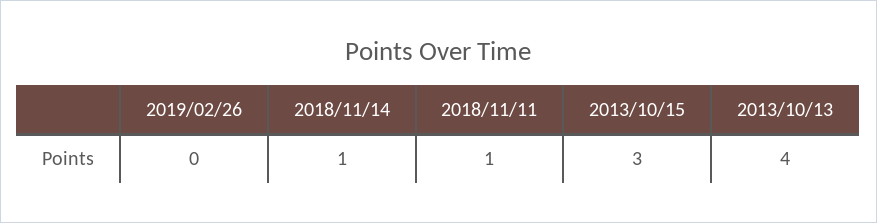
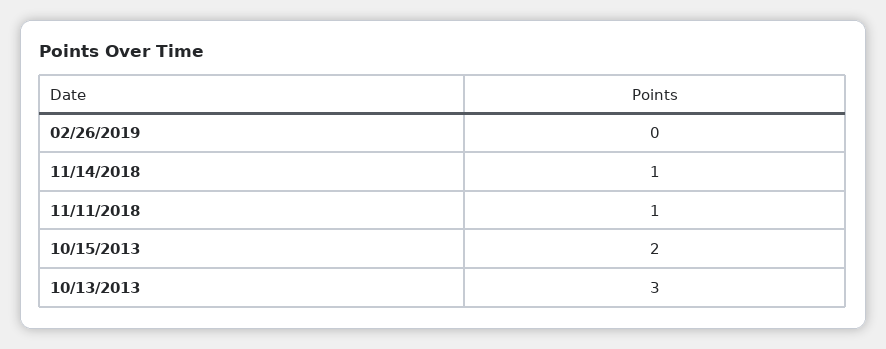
  {
    "2019/02/26": 0,
    "2018/11/14": 1,
    "2018/11/11": 1,
-   "2013/10/15": 3,
+   "2013/10/15": 2,
-   "2013/10/13": 4
+   "2013/10/13": 3
  }

